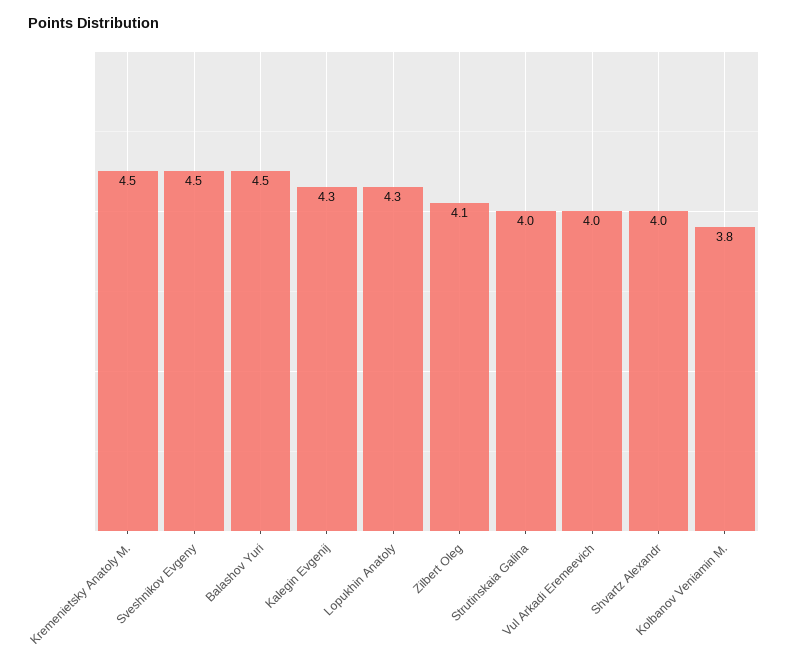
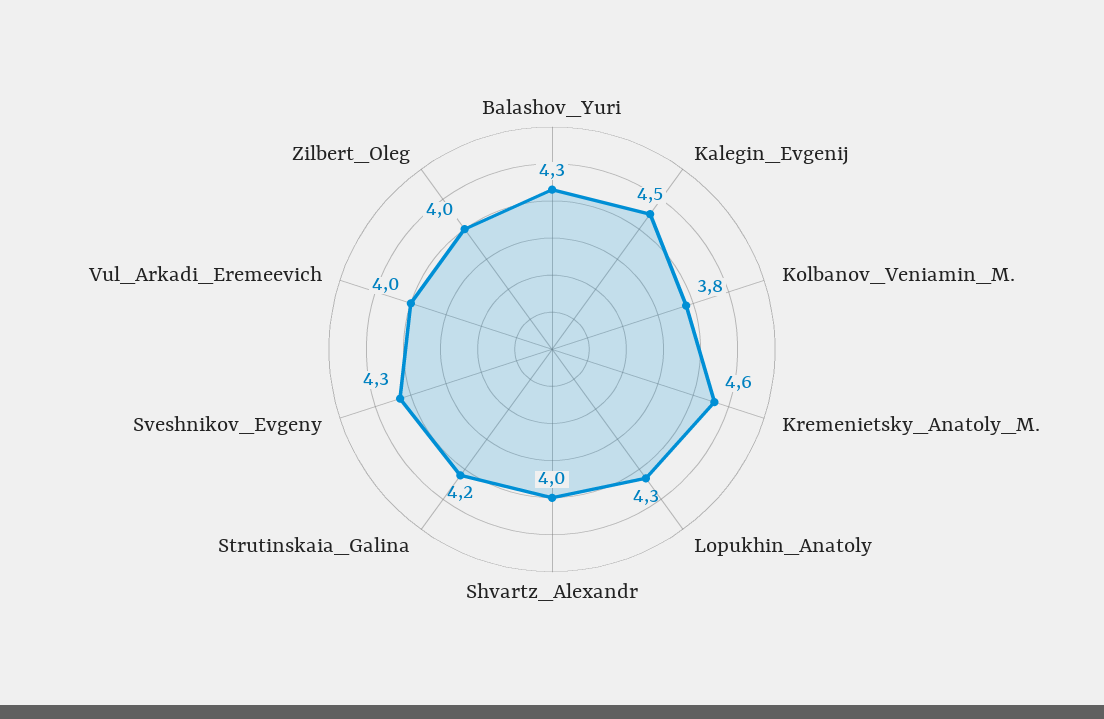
  {
-   "Kremenietsky Anatoly M.": 4.5,
+   "Kremenietsky Anatoly M.": 4.6,
-   "Sveshnikov Evgeny": 4.5,
+   "Sveshnikov Evgeny": 4.3,
-   "Balashov Yuri": 4.5,
+   "Balashov Yuri": 4.3,
-   "Kalegin Evgenij": 4.3,
+   "Kalegin Evgenij": 4.5,
    "Lopukhin Anatoly": 4.3,
-   "Zilbert Oleg": 4.1,
+   "Zilbert Oleg": 4,
-   "Strutinskaia Galina": 4,
+   "Strutinskaia Galina": 4.2,
    "Vul Arkadi Eremeevich": 4,
    "Shvartz Alexandr": 4,
    "Kolbanov Veniamin M.": 3.8
  }

